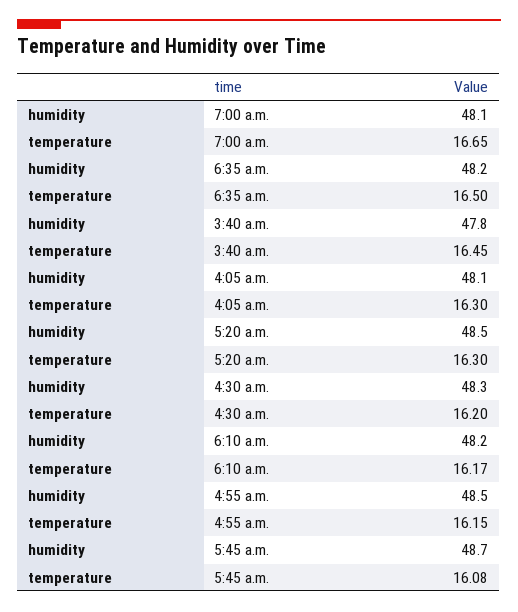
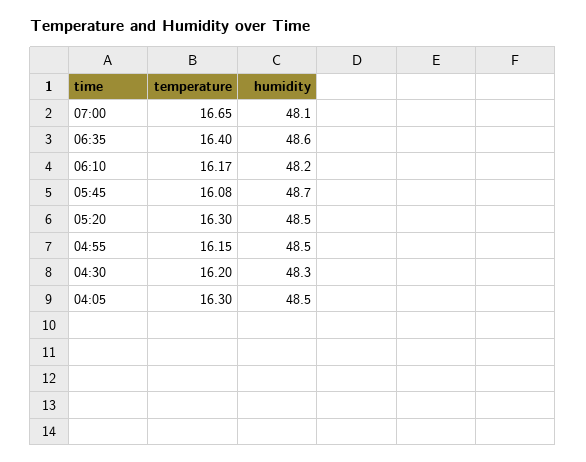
  {
    "humidity": {
      "7:00 a.m.": 48.1,
-     "6:35 a.m.": 48.2,
+     "6:35 a.m.": 48.6,
-     "3:40 a.m.": 47.8,
-     "4:05 a.m.": 48.1,
+     "4:05 a.m.": 48.5,
      "5:20 a.m.": 48.5,
      "4:30 a.m.": 48.3,
      "6:10 a.m.": 48.2,
      "4:55 a.m.": 48.5,
      "5:45 a.m.": 48.7
    },
    "temperature": {
      "7:00 a.m.": 16.65,
-     "6:35 a.m.": 16.5,
+     "6:35 a.m.": 16.4,
-     "3:40 a.m.": 16.45,
      "4:05 a.m.": 16.3,
      "5:20 a.m.": 16.3,
      "4:30 a.m.": 16.2,
      "6:10 a.m.": 16.17,
      "4:55 a.m.": 16.15,
      "5:45 a.m.": 16.08
    }
  }

